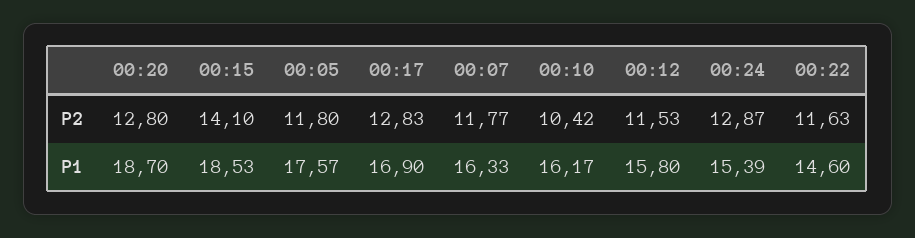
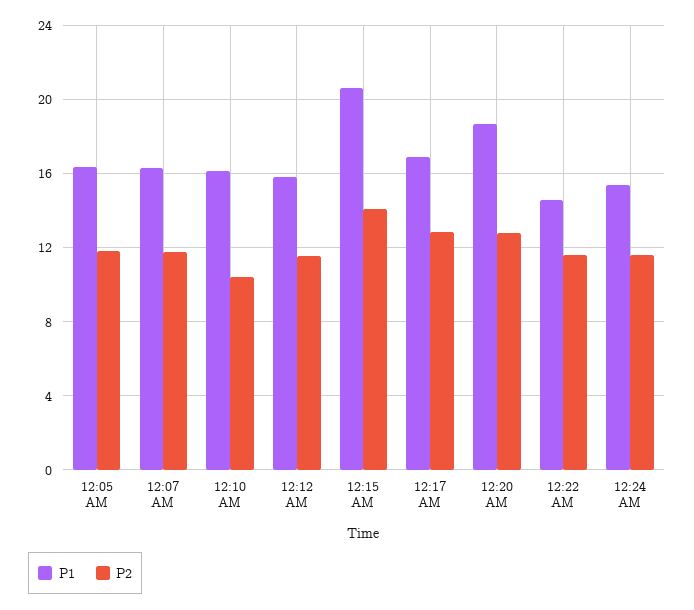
  {
    "P2": {
      "00:20": 12.8,
      "00:15": 14.1,
      "00:05": 11.8,
      "00:17": 12.83,
      "00:07": 11.77,
      "00:10": 10.42,
      "00:12": 11.53,
-     "00:24": 12.87,
+     "00:24": 11.5,
      "00:22": 11.63
    },
    "P1": {
      "00:20": 18.7,
-     "00:15": 18.53,
+     "00:15": 20.5,
-     "00:05": 17.57,
+     "00:05": 16.5,
      "00:17": 16.9,
      "00:07": 16.33,
      "00:10": 16.17,
      "00:12": 15.8,
      "00:24": 15.39,
      "00:22": 14.6
    }
  }

